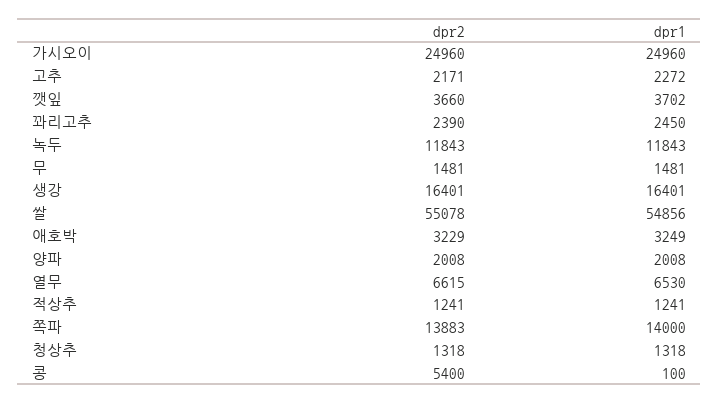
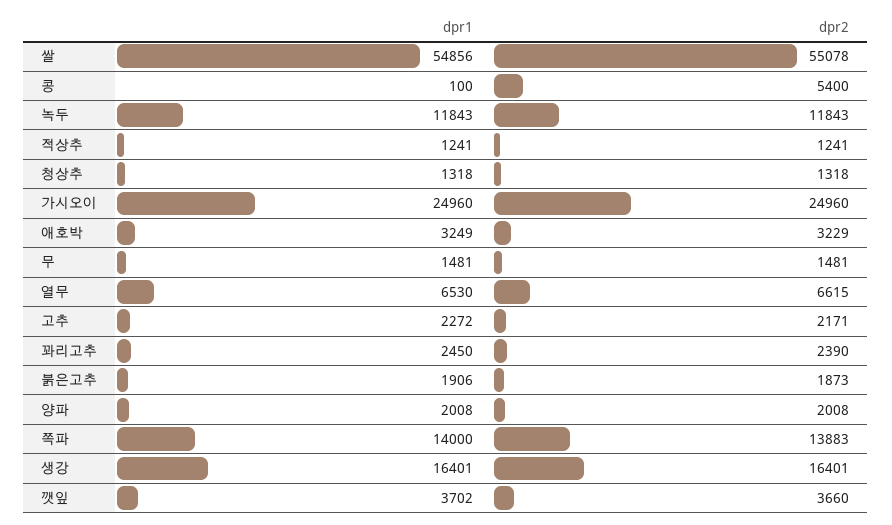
  {
    "dpr2": {
      "가시오이": 24960,
      "고추": 2171,
      "깻잎": 3660,
      "꽈리고추": 2390,
      "녹두": 11843,
      "무": 1481,
      "생강": 16401,
      "쌀": 55078,
      "애호박": 3229,
      "양파": 2008,
      "열무": 6615,
      "적상추": 1241,
      "쪽파": 13883,
      "청상추": 1318,
-     "콩": 5400
+     "콩": 5400,
+     "붉은고추": 1873
    },
    "dpr1": {
      "가시오이": 24960,
      "고추": 2272,
      "깻잎": 3702,
      "꽈리고추": 2450,
      "녹두": 11843,
      "무": 1481,
      "생강": 16401,
      "쌀": 54856,
      "애호박": 3249,
      "양파": 2008,
      "열무": 6530,
      "적상추": 1241,
      "쪽파": 14000,
      "청상추": 1318,
-     "콩": 100
+     "콩": 100,
+     "붉은고추": 1906
    }
  }

